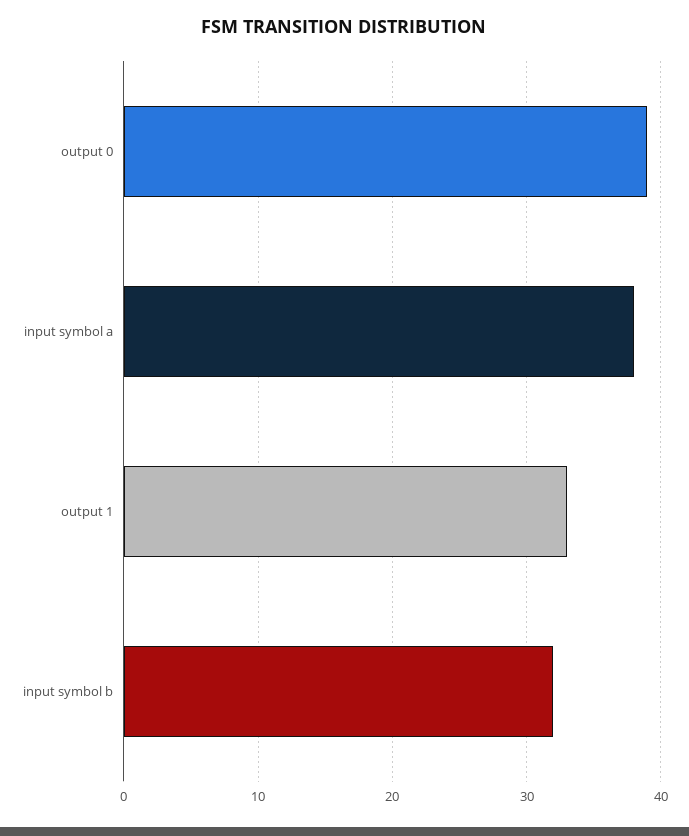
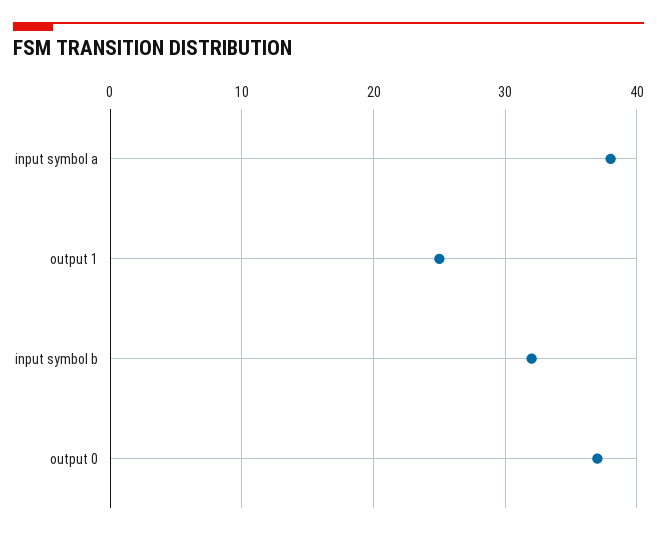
  {
-   "output 0": 39,
+   "output 0": 37,
    "input symbol a": 38,
-   "output 1": 33,
+   "output 1": 25,
    "input symbol b": 32
  }

